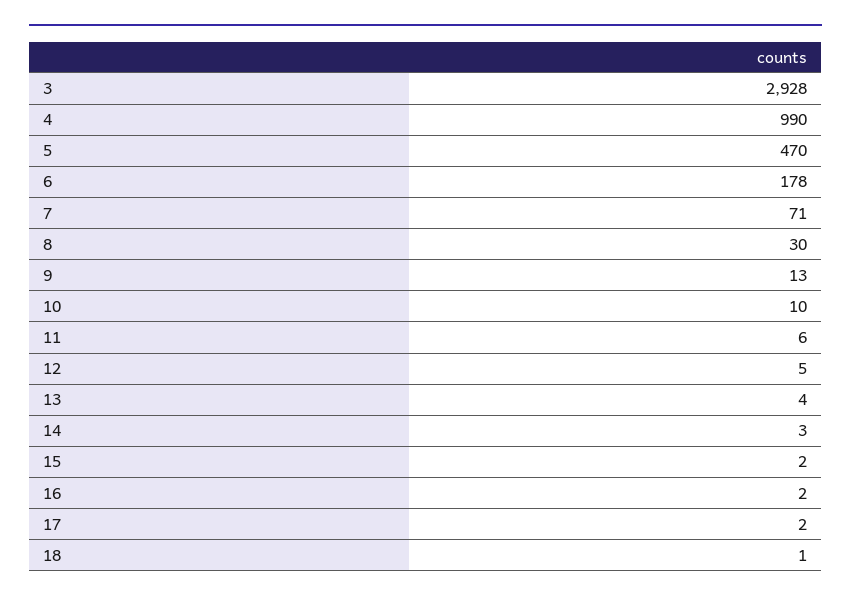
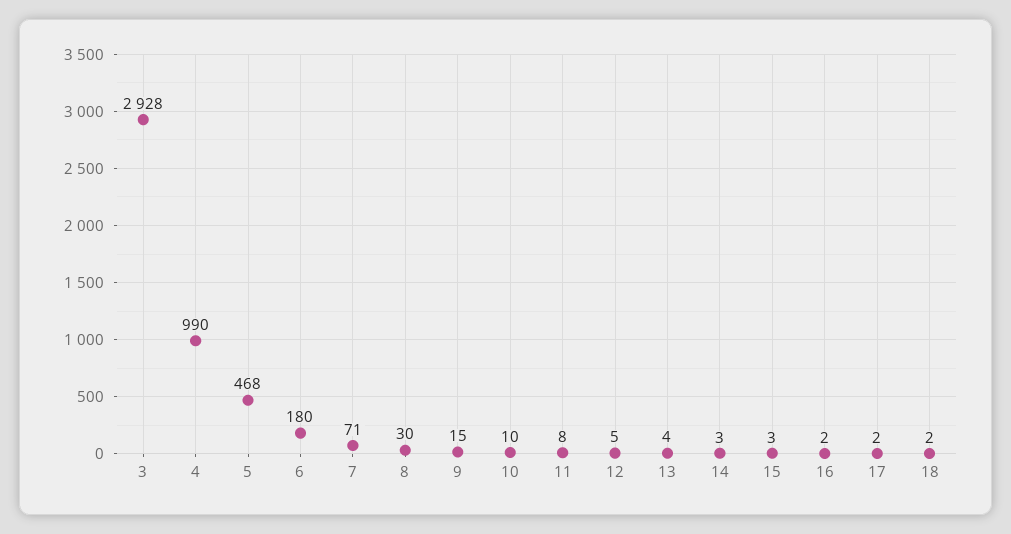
  {
    "3": 2928,
    "4": 990,
-   "5": 470,
+   "5": 468,
-   "6": 178,
+   "6": 180,
    "7": 71,
    "8": 30,
-   "9": 13,
+   "9": 15,
    "10": 10,
-   "11": 6,
+   "11": 8,
    "12": 5,
    "13": 4,
    "14": 3,
-   "15": 2,
+   "15": 3,
    "16": 2,
    "17": 2,
-   "18": 1
+   "18": 2
  }

